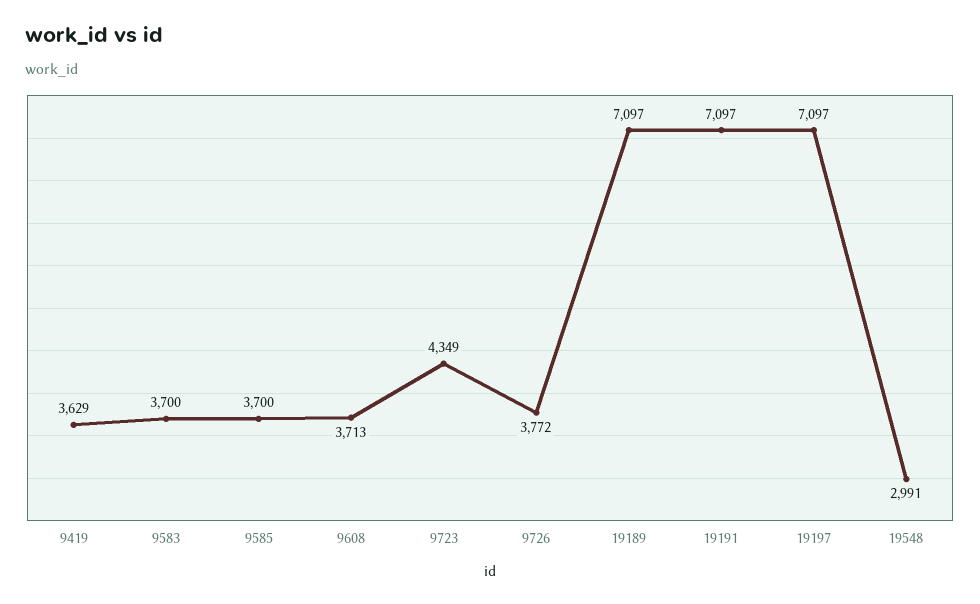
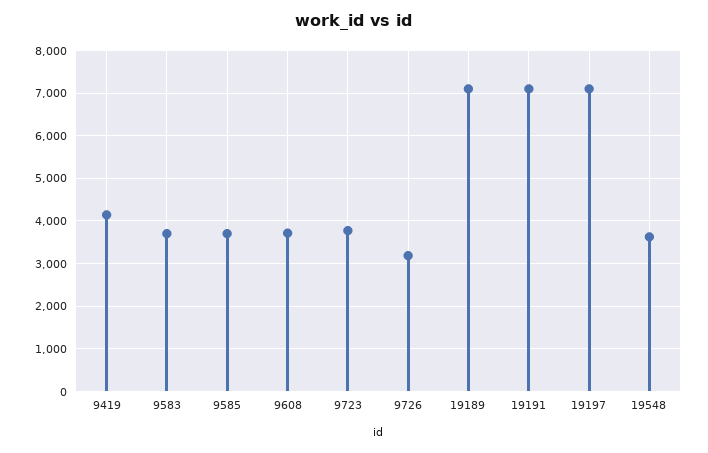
  {
-   "9419": 3629,
+   "9419": 4200,
    "9583": 3700,
    "9585": 3700,
    "9608": 3713,
-   "9723": 4349,
+   "9723": 3800,
-   "9726": 3772,
+   "9726": 3200,
    "19189": 7097,
    "19191": 7097,
    "19197": 7097,
-   "19548": 2991
+   "19548": 3600
  }

